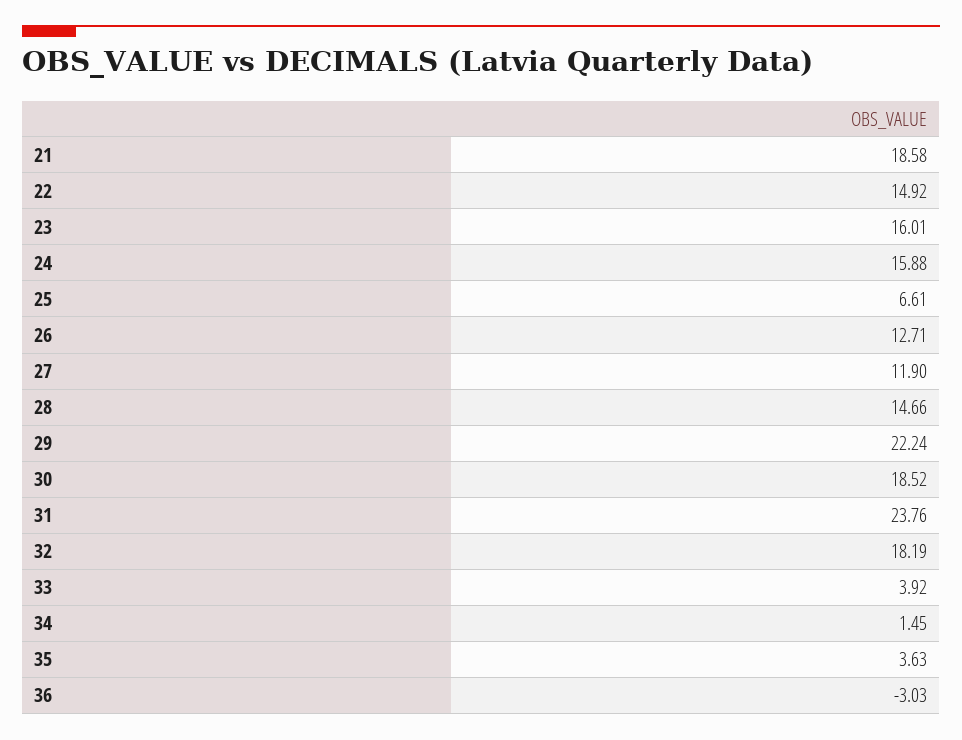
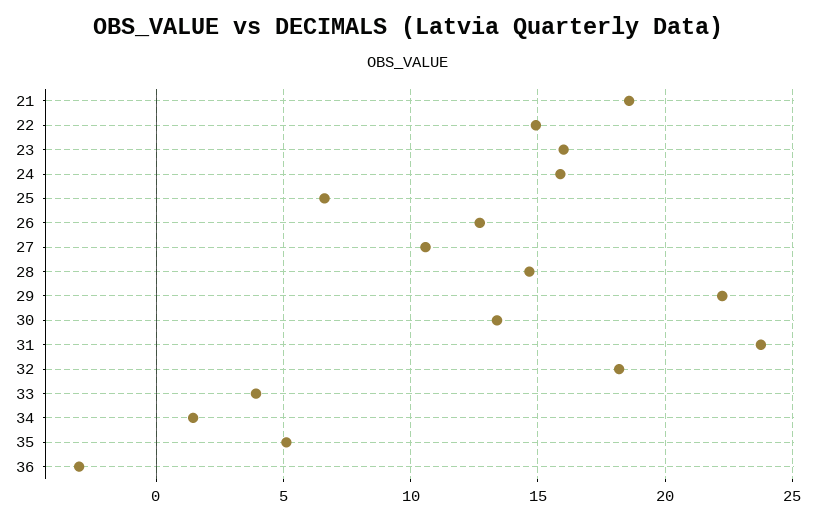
  {
    "21": 18.58,
    "22": 14.92,
    "23": 16.01,
    "24": 15.88,
    "25": 6.61,
    "26": 12.71,
-   "27": 11.9,
+   "27": 10.5,
    "28": 14.66,
    "29": 22.24,
-   "30": 18.52,
+   "30": 13.5,
    "31": 23.76,
    "32": 18.19,
    "33": 3.92,
    "34": 1.45,
-   "35": 3.63,
+   "35": 5,
    "36": -3.03
  }

